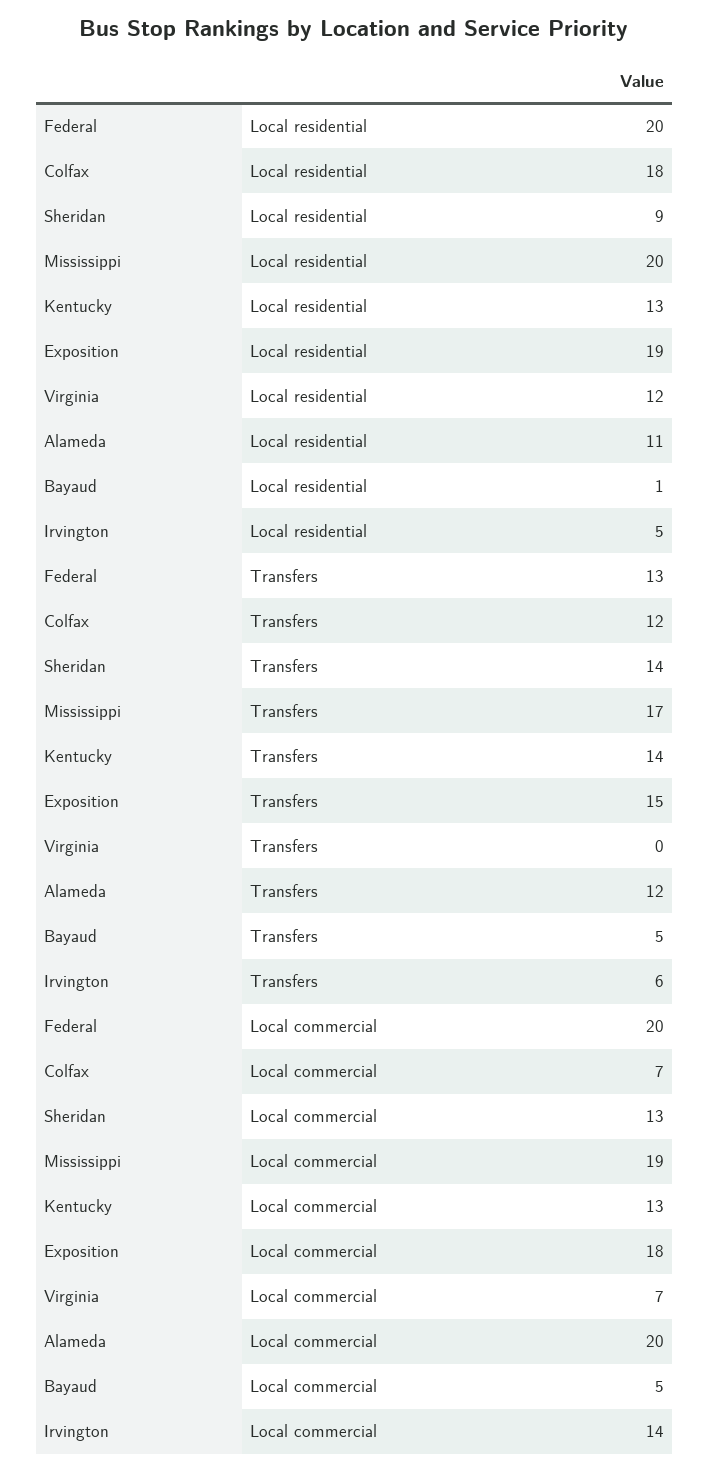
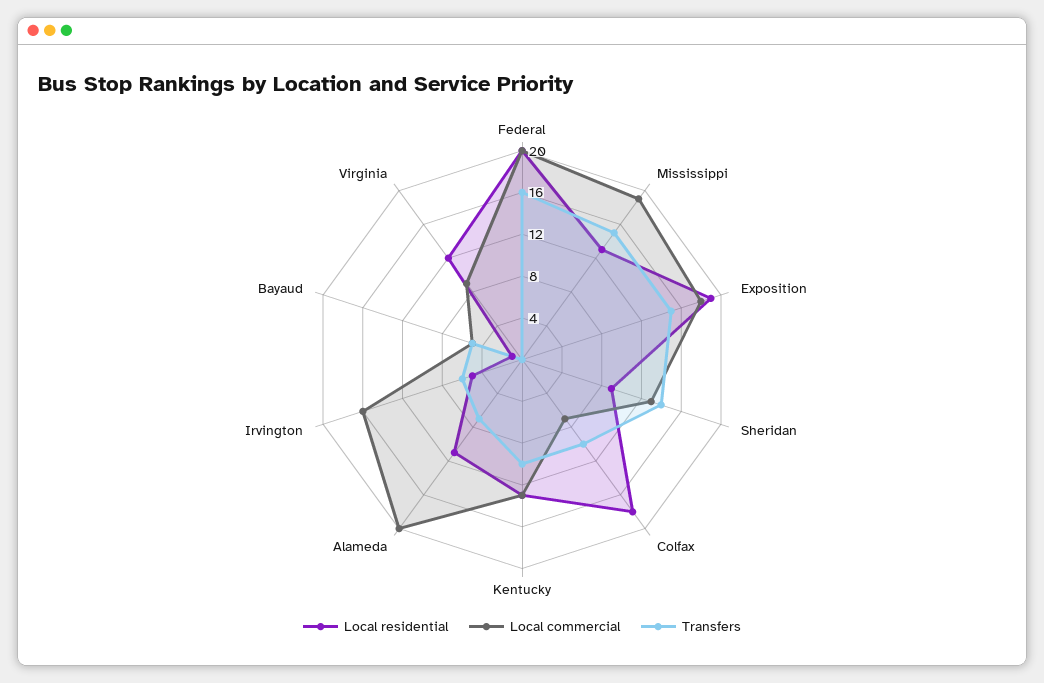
  {
    "Local residential": {
      "Federal": 20,
      "Colfax": 18,
      "Sheridan": 9,
-     "Mississippi": 20,
+     "Mississippi": 13,
      "Kentucky": 13,
      "Exposition": 19,
      "Virginia": 12,
      "Alameda": 11,
      "Bayaud": 1,
      "Irvington": 5
    },
    "Transfers": {
-     "Federal": 13,
+     "Federal": 16,
-     "Colfax": 12,
+     "Colfax": 10,
      "Sheridan": 14,
-     "Mississippi": 17,
+     "Mississippi": 15,
-     "Kentucky": 14,
+     "Kentucky": 10,
      "Exposition": 15,
      "Virginia": 0,
-     "Alameda": 12,
+     "Alameda": 7,
      "Bayaud": 5,
      "Irvington": 6
    },
    "Local commercial": {
      "Federal": 20,
      "Colfax": 7,
      "Sheridan": 13,
      "Mississippi": 19,
      "Kentucky": 13,
      "Exposition": 18,
-     "Virginia": 7,
+     "Virginia": 9,
      "Alameda": 20,
      "Bayaud": 5,
-     "Irvington": 14
+     "Irvington": 16
    }
  }

